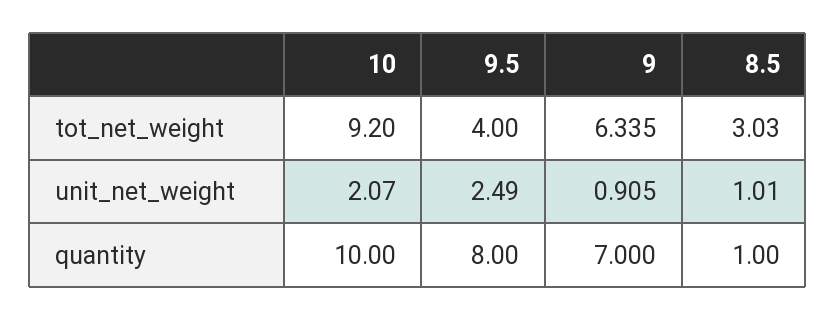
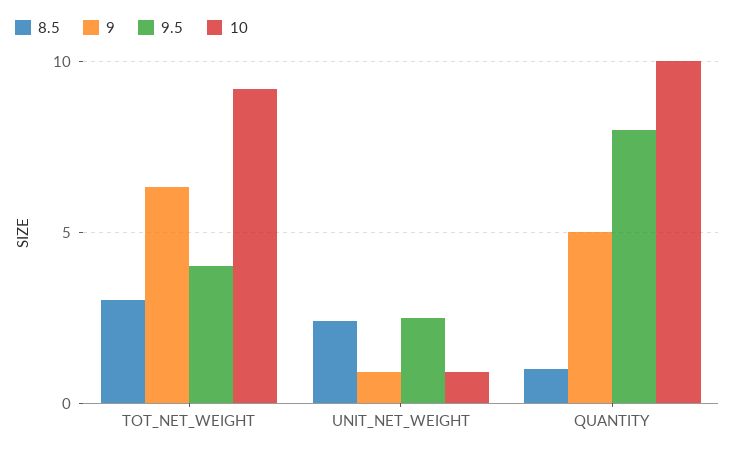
  {
    "10": {
      "tot_net_weight": 9.2,
-     "unit_net_weight": 2.07,
+     "unit_net_weight": 1,
      "quantity": 10
    },
    "9.5": {
      "tot_net_weight": 4,
      "unit_net_weight": 2.49,
      "quantity": 8
    },
    "9": {
      "tot_net_weight": 6.335,
      "unit_net_weight": 0.905,
-     "quantity": 7
+     "quantity": 5
    },
    "8.5": {
      "tot_net_weight": 3.03,
-     "unit_net_weight": 1.01,
+     "unit_net_weight": 2.5,
      "quantity": 1
    }
  }

